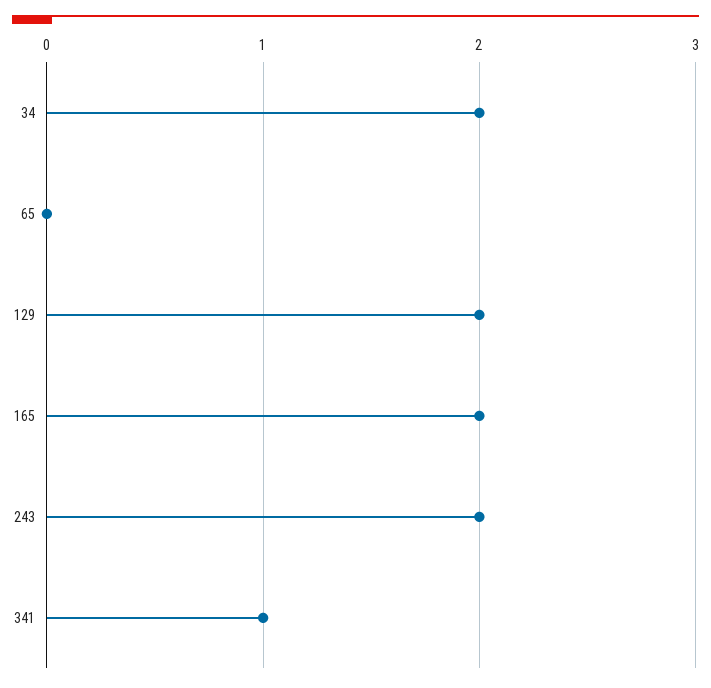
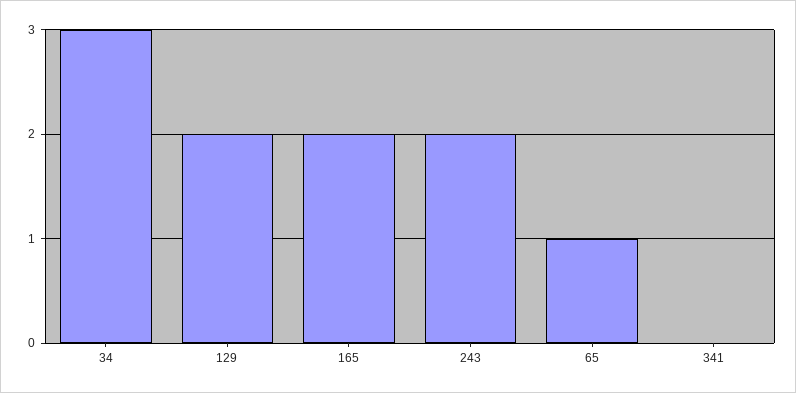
  {
-   "34": 2,
+   "34": 3,
-   "65": 0,
+   "65": 1,
    "129": 2,
    "165": 2,
    "243": 2,
-   "341": 1
+   "341": 0
  }

